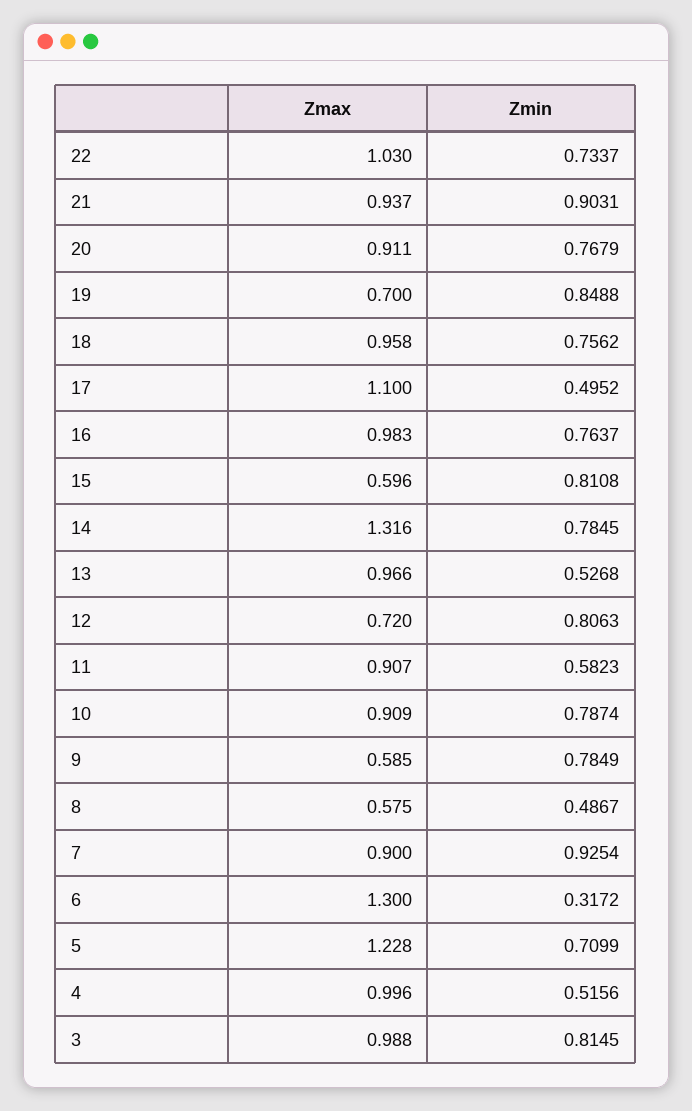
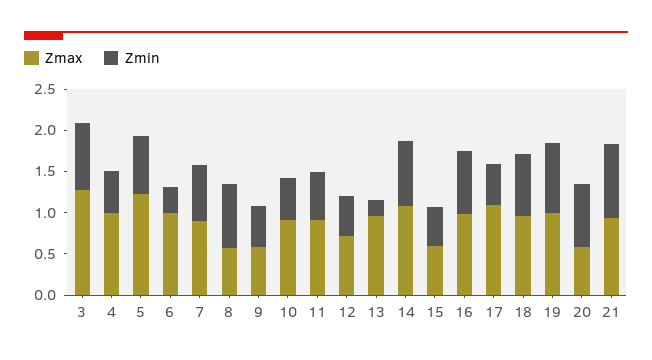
  {
    "Zmax": {
-     "22": 1.03,
      "21": 0.937,
-     "20": 0.911,
+     "20": 0.6,
-     "19": 0.7,
+     "19": 1,
      "18": 0.958,
      "17": 1.1,
      "16": 0.983,
      "15": 0.596,
-     "14": 1.316,
+     "14": 1.1,
      "13": 0.966,
      "12": 0.72,
      "11": 0.907,
      "10": 0.909,
      "9": 0.585,
      "8": 0.575,
      "7": 0.9,
-     "6": 1.3,
+     "6": 1,
      "5": 1.228,
      "4": 0.996,
-     "3": 0.988
+     "3": 1.3
    },
    "Zmin": {
-     "22": 0.7337,
      "21": 0.9031,
      "20": 0.7679,
      "19": 0.8488,
      "18": 0.7562,
      "17": 0.4952,
      "16": 0.7637,
-     "15": 0.8108,
+     "15": 0.5,
      "14": 0.7845,
-     "13": 0.5268,
+     "13": 0.2,
-     "12": 0.8063,
+     "12": 0.5,
      "11": 0.5823,
-     "10": 0.7874,
+     "10": 0.5,
-     "9": 0.7849,
+     "9": 0.5,
-     "8": 0.4867,
+     "8": 0.8,
-     "7": 0.9254,
+     "7": 0.7,
      "6": 0.3172,
      "5": 0.7099,
      "4": 0.5156,
      "3": 0.8145
    }
  }

